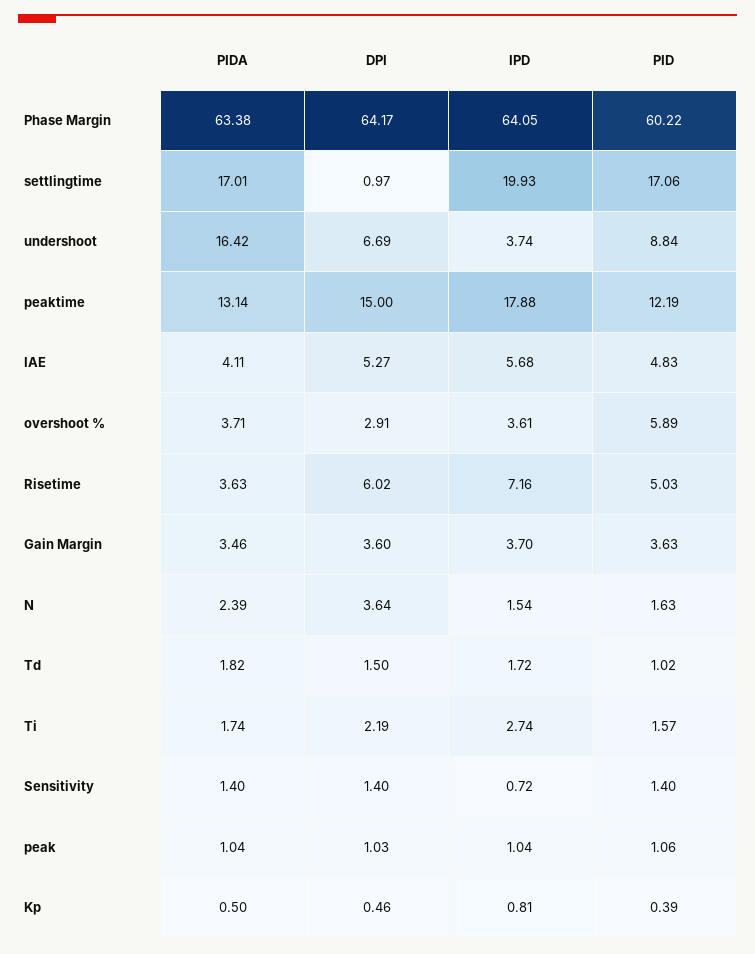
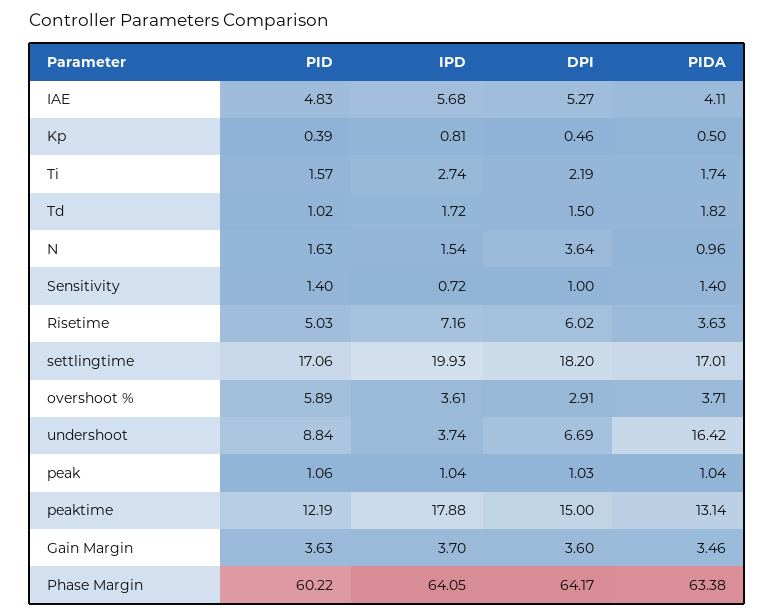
  {
    "PIDA": {
      "Phase Margin": 63.38,
      "settlingtime": 17.01,
      "undershoot": 16.42,
      "peaktime": 13.14,
      "IAE": 4.11,
      "overshoot %": 3.71,
      "Risetime": 3.63,
      "Gain Margin": 3.46,
-     "N": 2.39,
+     "N": 0.96,
      "Td": 1.82,
      "Ti": 1.74,
      "Sensitivity": 1.4,
      "peak": 1.04,
      "Kp": 0.5
    },
    "DPI": {
      "Phase Margin": 64.17,
-     "settlingtime": 0.97,
+     "settlingtime": 18.2,
      "undershoot": 6.69,
      "peaktime": 15,
      "IAE": 5.27,
      "overshoot %": 2.91,
      "Risetime": 6.02,
      "Gain Margin": 3.6,
      "N": 3.64,
      "Td": 1.5,
      "Ti": 2.19,
-     "Sensitivity": 1.4,
+     "Sensitivity": 1,
      "peak": 1.03,
      "Kp": 0.46
    },
    "IPD": {
      "Phase Margin": 64.05,
      "settlingtime": 19.93,
      "undershoot": 3.74,
      "peaktime": 17.88,
      "IAE": 5.68,
      "overshoot %": 3.61,
      "Risetime": 7.16,
      "Gain Margin": 3.7,
      "N": 1.54,
      "Td": 1.72,
      "Ti": 2.74,
      "Sensitivity": 0.72,
      "peak": 1.04,
      "Kp": 0.81
    },
    "PID": {
      "Phase Margin": 60.22,
      "settlingtime": 17.06,
      "undershoot": 8.84,
      "peaktime": 12.19,
      "IAE": 4.83,
      "overshoot %": 5.89,
      "Risetime": 5.03,
      "Gain Margin": 3.63,
      "N": 1.63,
      "Td": 1.02,
      "Ti": 1.57,
      "Sensitivity": 1.4,
      "peak": 1.06,
      "Kp": 0.39
    }
  }

